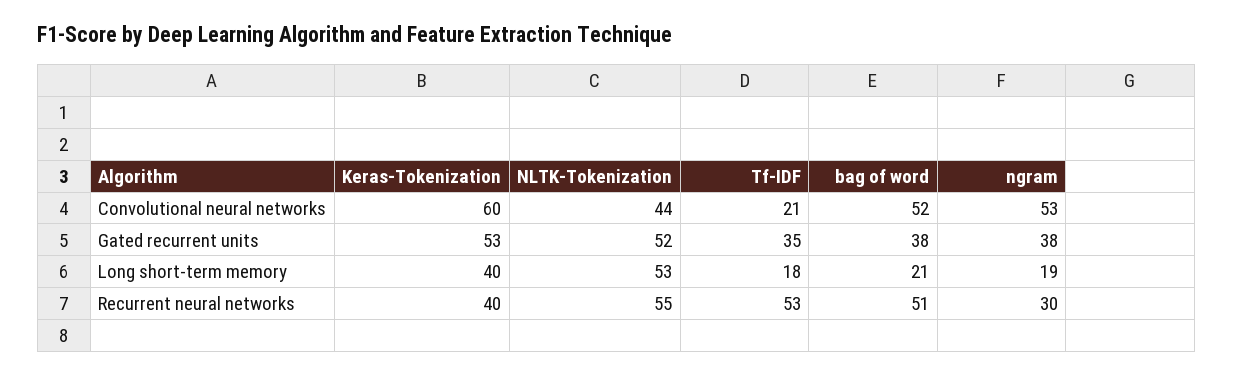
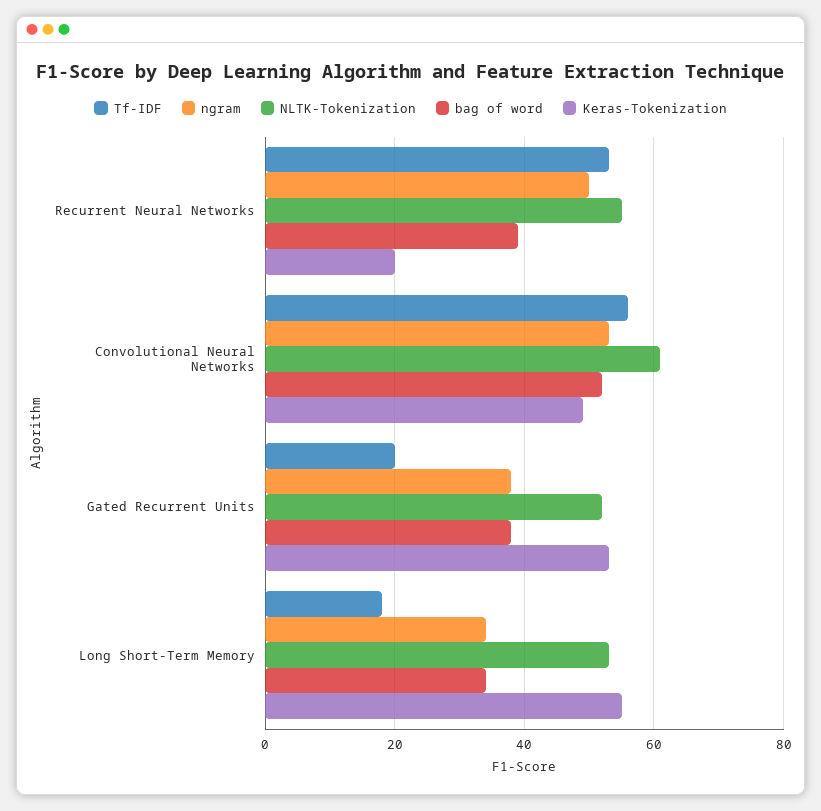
  {
    "Keras-Tokenization": {
-     "Convolutional neural networks": 60,
+     "Convolutional neural networks": 50,
      "Gated recurrent units": 53,
-     "Long short-term memory": 40,
+     "Long short-term memory": 55,
-     "Recurrent neural networks": 40
+     "Recurrent neural networks": 20
    },
    "NLTK-Tokenization": {
-     "Convolutional neural networks": 44,
+     "Convolutional neural networks": 60,
      "Gated recurrent units": 52,
      "Long short-term memory": 53,
      "Recurrent neural networks": 55
    },
    "Tf-IDF": {
-     "Convolutional neural networks": 21,
+     "Convolutional neural networks": 55,
-     "Gated recurrent units": 35,
+     "Gated recurrent units": 20,
      "Long short-term memory": 18,
      "Recurrent neural networks": 53
    },
    "bag of word": {
      "Convolutional neural networks": 52,
      "Gated recurrent units": 38,
-     "Long short-term memory": 21,
+     "Long short-term memory": 35,
-     "Recurrent neural networks": 51
+     "Recurrent neural networks": 40
    },
    "ngram": {
      "Convolutional neural networks": 53,
      "Gated recurrent units": 38,
-     "Long short-term memory": 19,
+     "Long short-term memory": 35,
-     "Recurrent neural networks": 30
+     "Recurrent neural networks": 50
    }
  }

